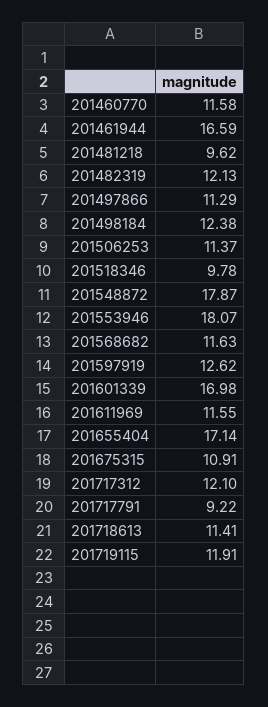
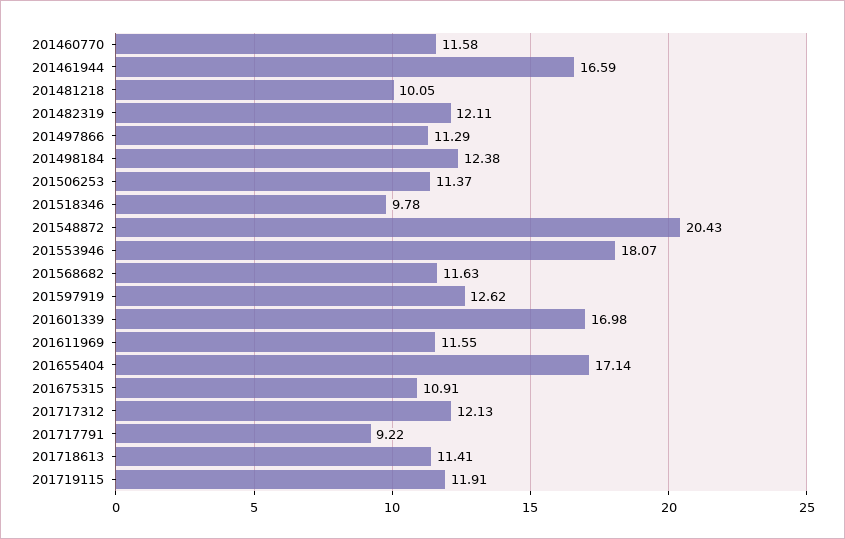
  {
    "201460770": 11.58,
    "201461944": 16.59,
-   "201481218": 9.62,
+   "201481218": 10.05,
-   "201482319": 12.13,
+   "201482319": 12.11,
    "201497866": 11.29,
    "201498184": 12.38,
    "201506253": 11.37,
    "201518346": 9.78,
-   "201548872": 17.87,
+   "201548872": 20.43,
    "201553946": 18.07,
    "201568682": 11.63,
    "201597919": 12.62,
    "201601339": 16.98,
    "201611969": 11.55,
    "201655404": 17.14,
    "201675315": 10.91,
-   "201717312": 12.1,
+   "201717312": 12.13,
    "201717791": 9.22,
    "201718613": 11.41,
    "201719115": 11.91
  }

